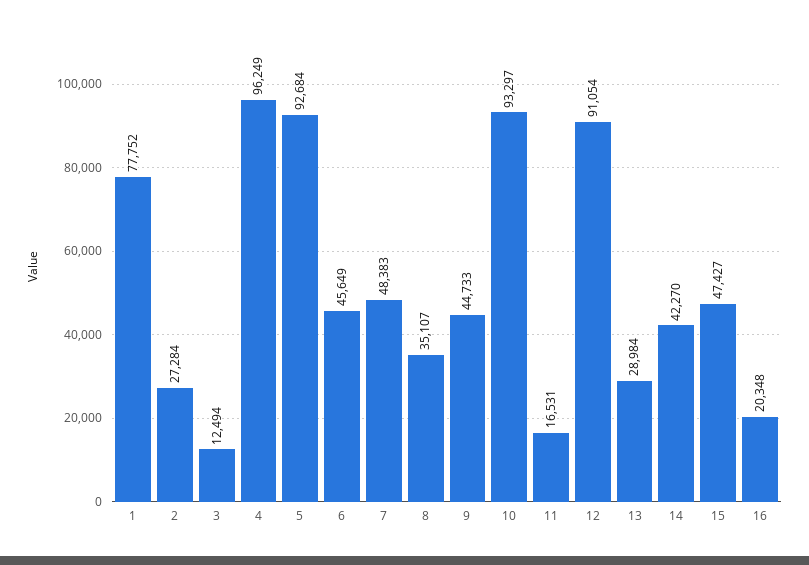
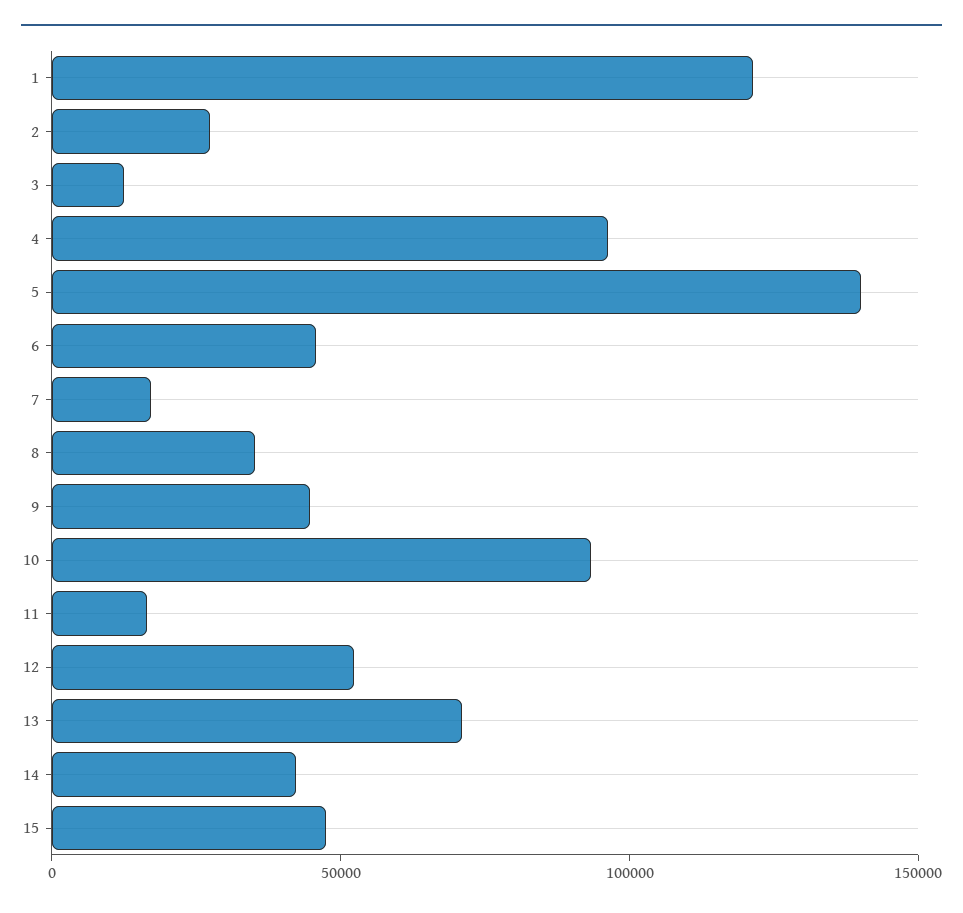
  {
-   "1": 77752,
+   "1": 120000,
    "2": 27284,
    "3": 12494,
    "4": 96249,
-   "5": 92684,
+   "5": 140000,
    "6": 45649,
-   "7": 48383,
+   "7": 20000,
    "8": 35107,
    "9": 44733,
    "10": 93297,
    "11": 16531,
-   "12": 91054,
+   "12": 50000,
-   "13": 28984,
+   "13": 70000,
    "14": 42270,
-   "15": 47427,
+   "15": 47427
-   "16": 20348
  }

